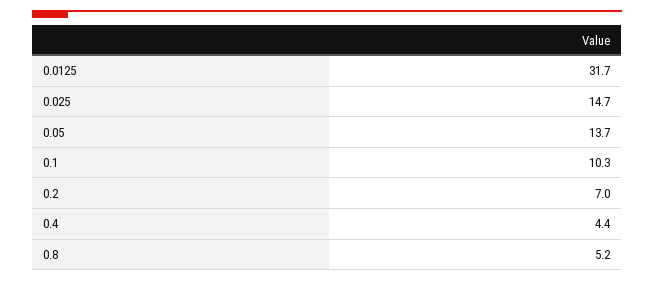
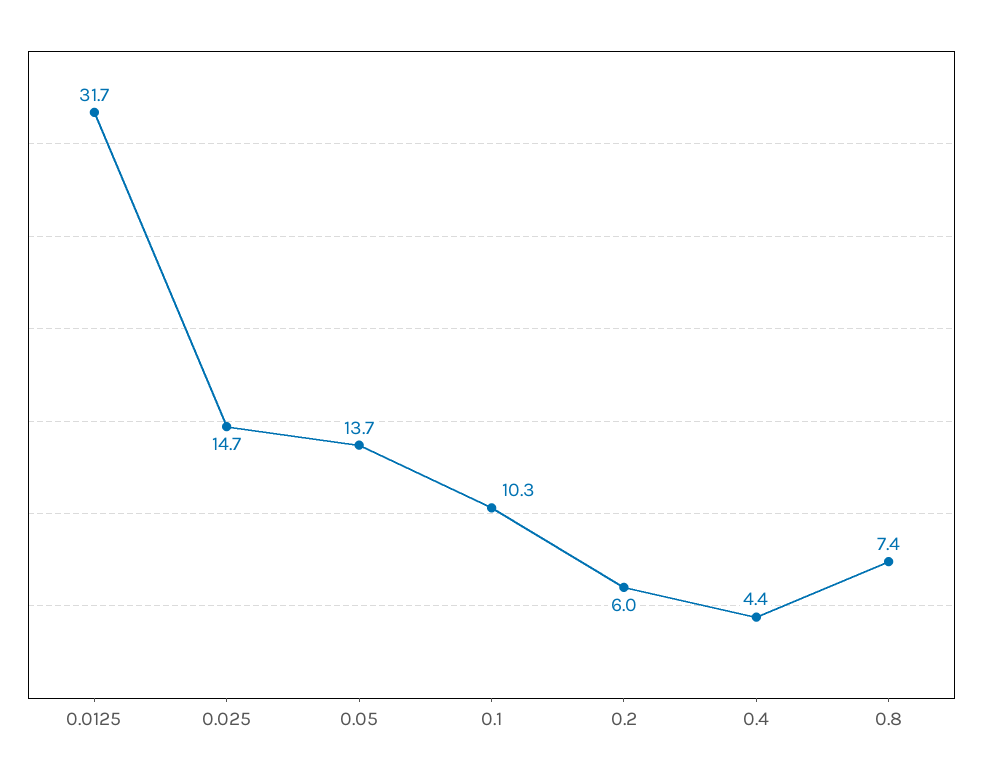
  {
    "0.0125": 31.7,
    "0.025": 14.7,
    "0.05": 13.7,
    "0.1": 10.3,
-   "0.2": 7,
+   "0.2": 6,
    "0.4": 4.4,
-   "0.8": 5.2
+   "0.8": 7.4
  }

